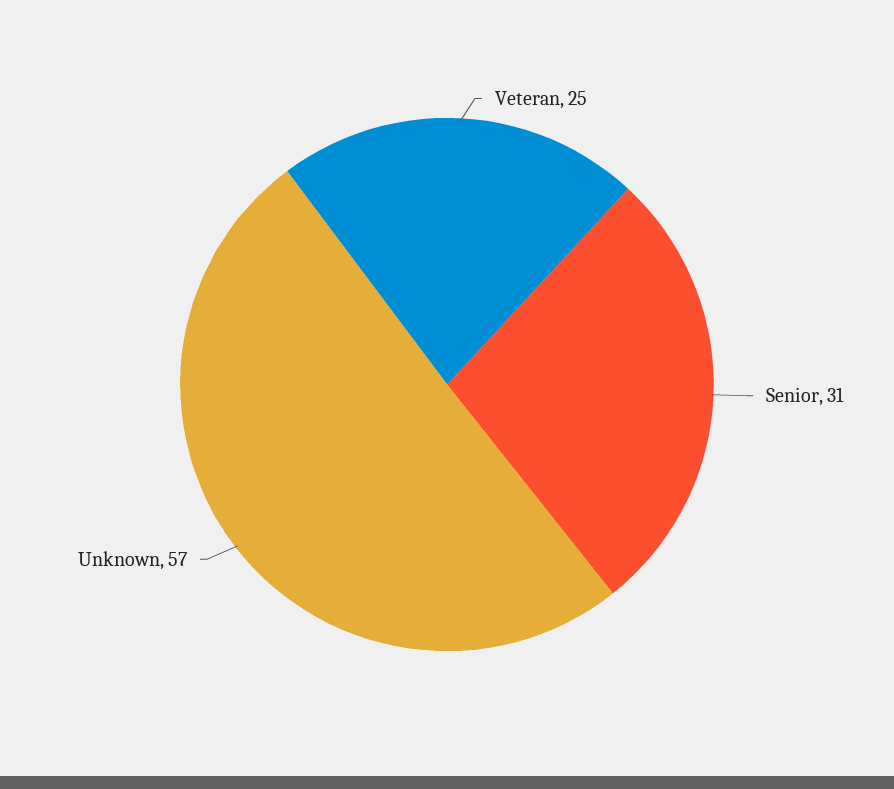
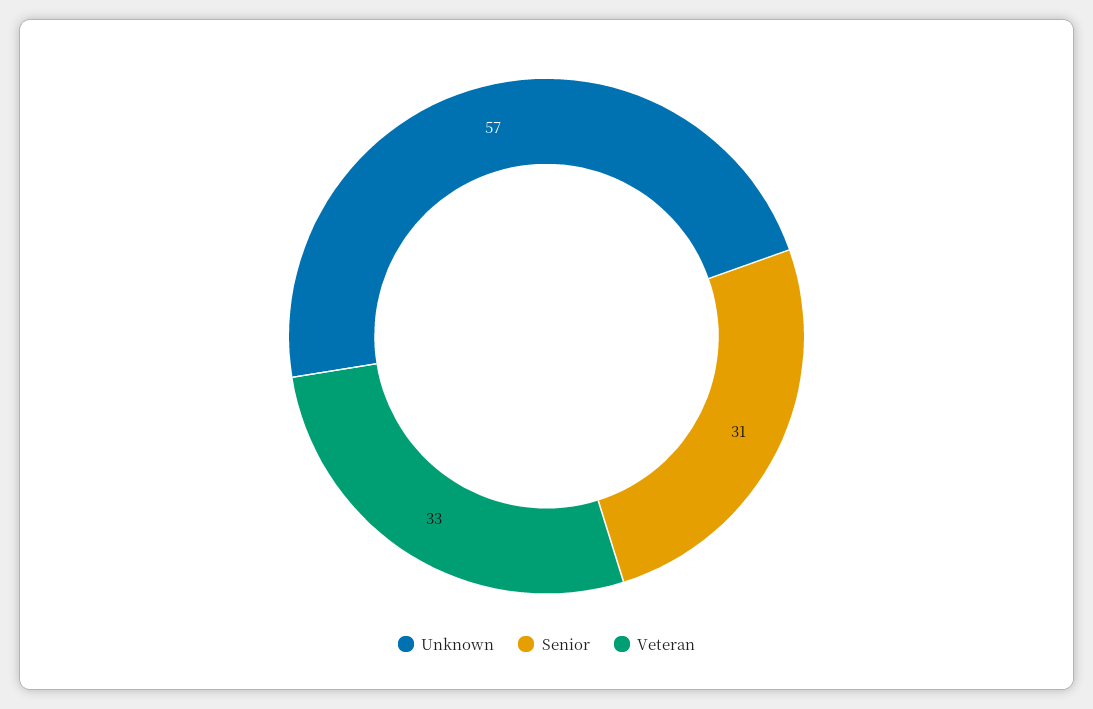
  {
-   "Veteran": 25,
+   "Veteran": 33,
    "Senior": 31,
    "Unknown": 57
  }

